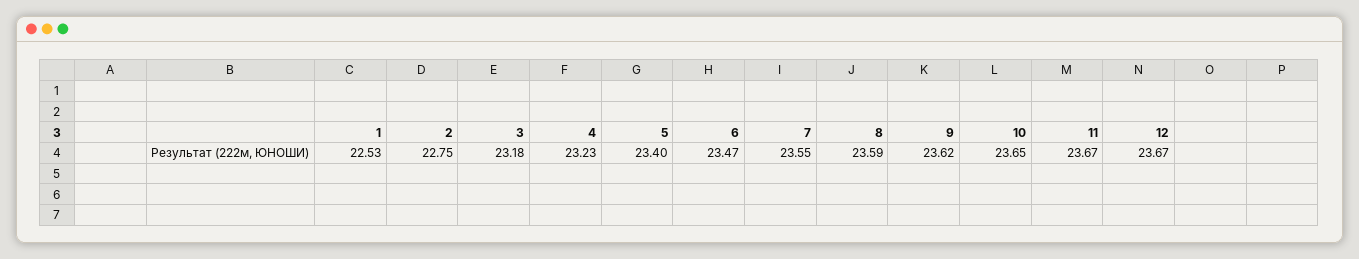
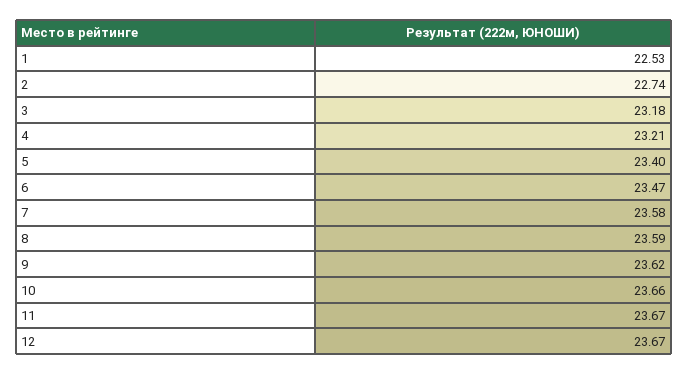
  {
    "1": 22.53,
-   "2": 22.75,
+   "2": 22.74,
    "3": 23.18,
-   "4": 23.23,
+   "4": 23.21,
    "5": 23.4,
    "6": 23.47,
-   "7": 23.55,
+   "7": 23.58,
    "8": 23.59,
    "9": 23.62,
-   "10": 23.65,
+   "10": 23.66,
    "11": 23.67,
    "12": 23.67
  }

